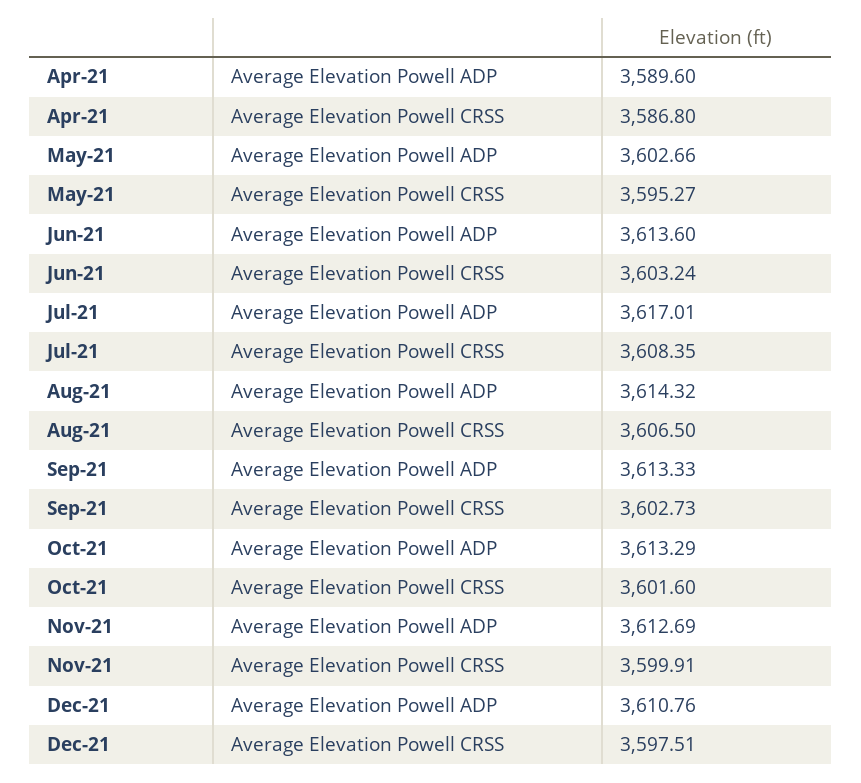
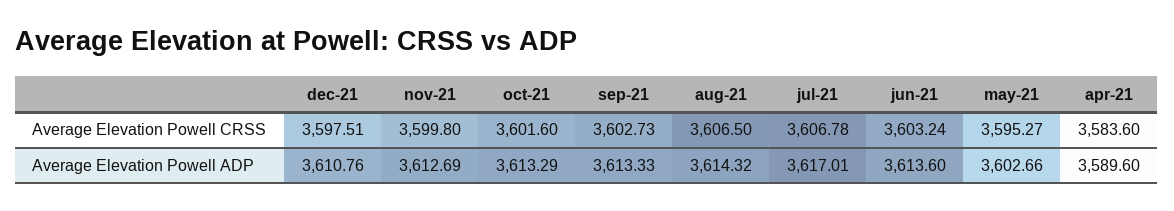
  {
    "Apr-21": {
      "Average Elevation Powell ADP": 3589.6,
-     "Average Elevation Powell CRSS": 3586.8
+     "Average Elevation Powell CRSS": 3583.6
    },
    "May-21": {
      "Average Elevation Powell ADP": 3602.66,
      "Average Elevation Powell CRSS": 3595.27
    },
    "Jun-21": {
      "Average Elevation Powell ADP": 3613.6,
      "Average Elevation Powell CRSS": 3603.24
    },
    "Jul-21": {
      "Average Elevation Powell ADP": 3617.01,
-     "Average Elevation Powell CRSS": 3608.35
+     "Average Elevation Powell CRSS": 3606.78
    },
    "Aug-21": {
      "Average Elevation Powell ADP": 3614.32,
      "Average Elevation Powell CRSS": 3606.5
    },
    "Sep-21": {
      "Average Elevation Powell ADP": 3613.33,
      "Average Elevation Powell CRSS": 3602.73
    },
    "Oct-21": {
      "Average Elevation Powell ADP": 3613.29,
      "Average Elevation Powell CRSS": 3601.6
    },
    "Nov-21": {
      "Average Elevation Powell ADP": 3612.69,
-     "Average Elevation Powell CRSS": 3599.91
+     "Average Elevation Powell CRSS": 3599.8
    },
    "Dec-21": {
      "Average Elevation Powell ADP": 3610.76,
      "Average Elevation Powell CRSS": 3597.51
    }
  }

